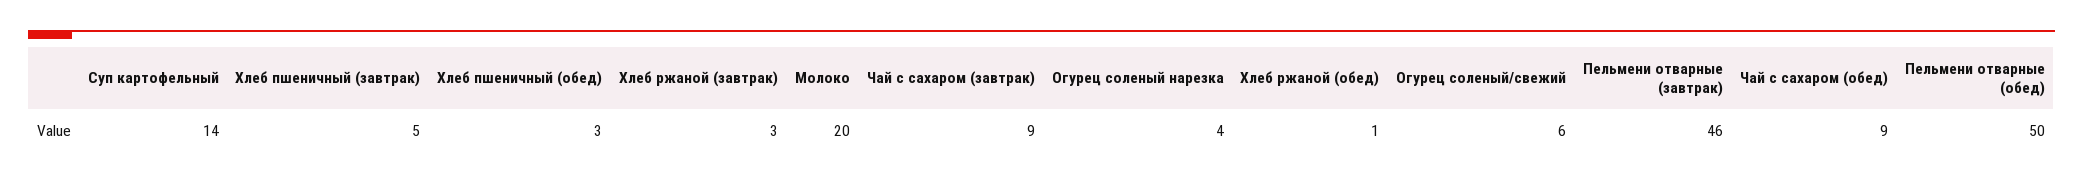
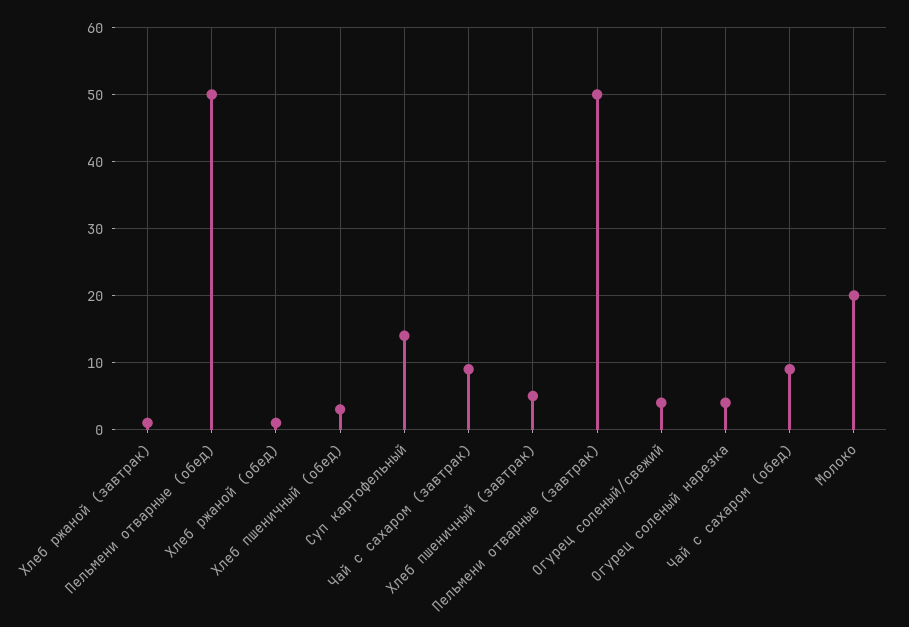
  {
    "Суп картофельный": 14,
    "Хлеб пшеничный (завтрак)": 5,
    "Хлеб пшеничный (обед)": 3,
-   "Хлеб ржаной (завтрак)": 3,
+   "Хлеб ржаной (завтрак)": 1,
    "Молоко": 20,
    "Чай с сахаром (завтрак)": 9,
    "Огурец соленый нарезка": 4,
    "Хлеб ржаной (обед)": 1,
-   "Огурец соленый/свежий": 6,
+   "Огурец соленый/свежий": 4,
-   "Пельмени отварные (завтрак)": 46,
+   "Пельмени отварные (завтрак)": 50,
    "Чай с сахаром (обед)": 9,
    "Пельмени отварные (обед)": 50
  }

